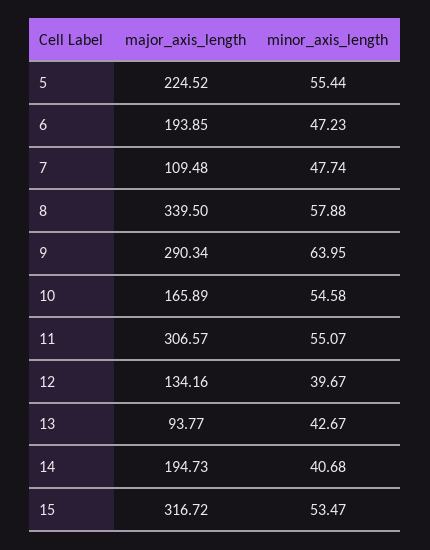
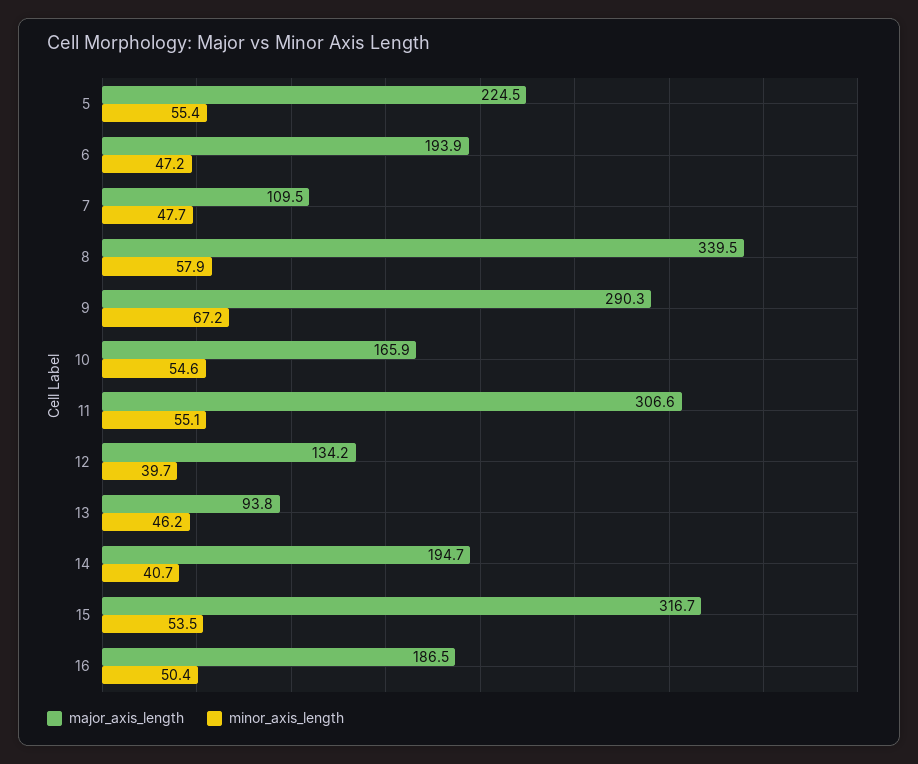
  {
    "major_axis_length": {
      "5": 224.52,
      "6": 193.85,
      "7": 109.48,
      "8": 339.5,
      "9": 290.34,
      "10": 165.89,
      "11": 306.57,
      "12": 134.16,
      "13": 93.77,
      "14": 194.73,
-     "15": 316.72
+     "15": 316.72,
+     "16": 186.5
    },
    "minor_axis_length": {
      "5": 55.44,
      "6": 47.23,
      "7": 47.74,
      "8": 57.88,
-     "9": 63.95,
+     "9": 67.2,
      "10": 54.58,
      "11": 55.07,
      "12": 39.67,
-     "13": 42.67,
+     "13": 46.2,
      "14": 40.68,
-     "15": 53.47
+     "15": 53.47,
+     "16": 50.4
    }
  }

